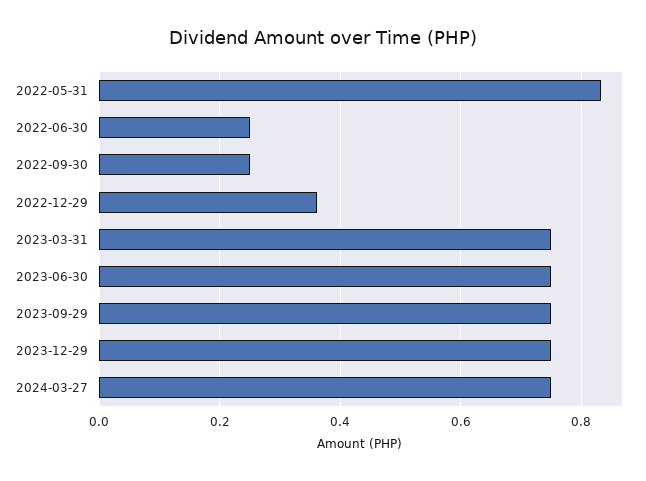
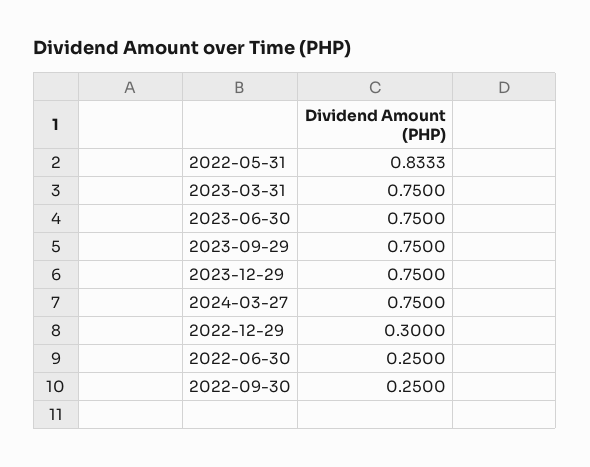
  {
    "2022-05-31": 0.8333,
    "2022-06-30": 0.25,
    "2022-09-30": 0.25,
-   "2022-12-29": 0.36,
+   "2022-12-29": 0.3,
    "2023-03-31": 0.75,
    "2023-06-30": 0.75,
    "2023-09-29": 0.75,
    "2023-12-29": 0.75,
    "2024-03-27": 0.75
  }

